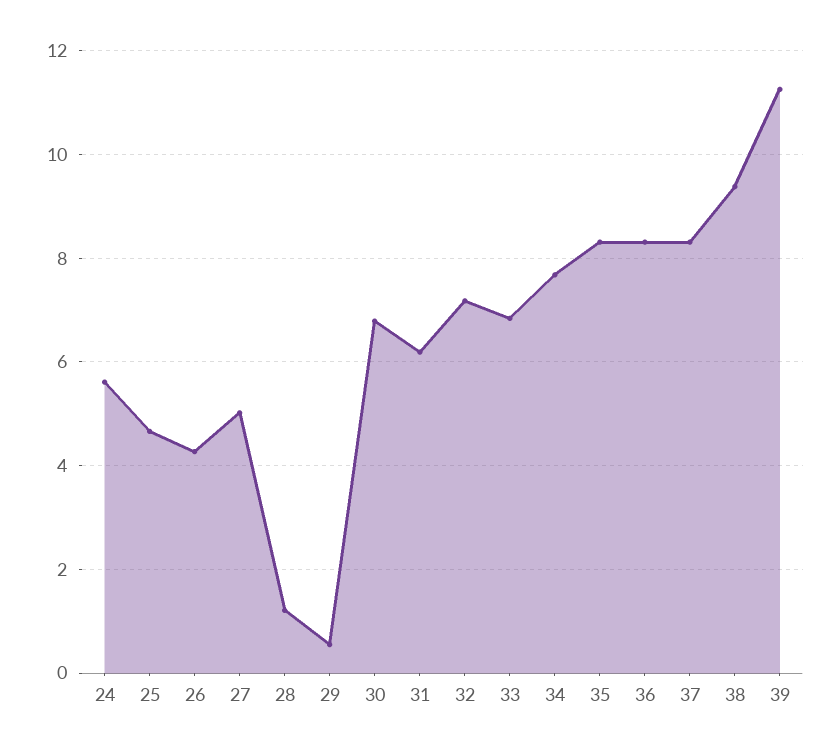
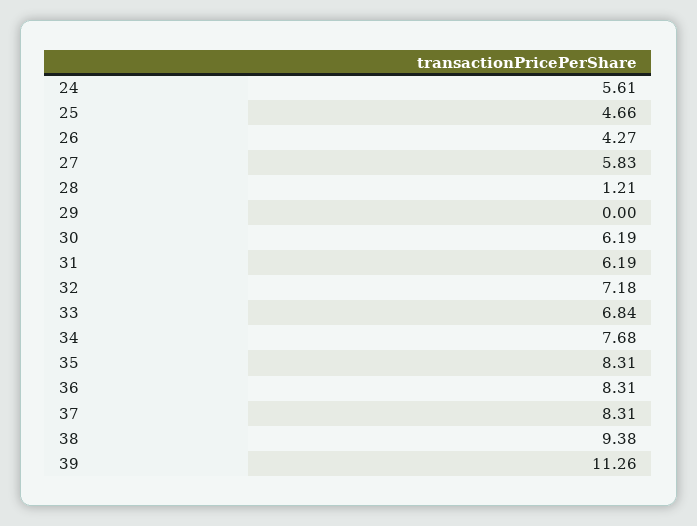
  {
    "24": 5.61,
    "25": 4.66,
    "26": 4.27,
-   "27": 5,
+   "27": 5.83,
    "28": 1.21,
-   "29": 0.6,
+   "29": 0,
-   "30": 6.8,
+   "30": 6.19,
    "31": 6.19,
    "32": 7.18,
    "33": 6.84,
    "34": 7.68,
    "35": 8.31,
    "36": 8.31,
    "37": 8.31,
    "38": 9.38,
    "39": 11.26
  }

